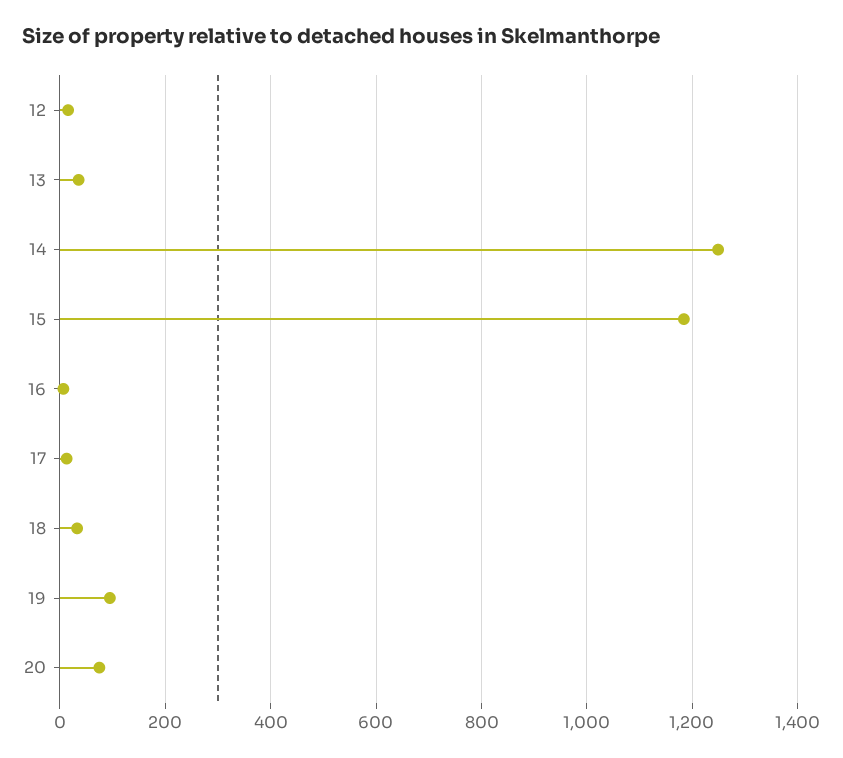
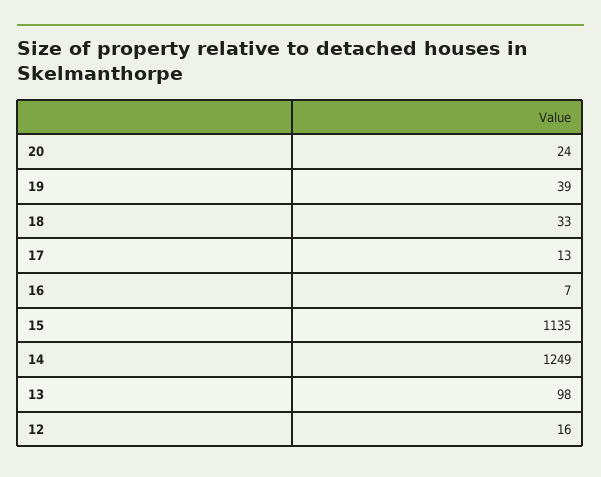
  {
    "12": 16,
-   "13": 40,
+   "13": 98,
    "14": 1249,
-   "15": 1180,
+   "15": 1135,
    "16": 7,
    "17": 13,
    "18": 33,
-   "19": 100,
+   "19": 39,
-   "20": 80
+   "20": 24
  }

